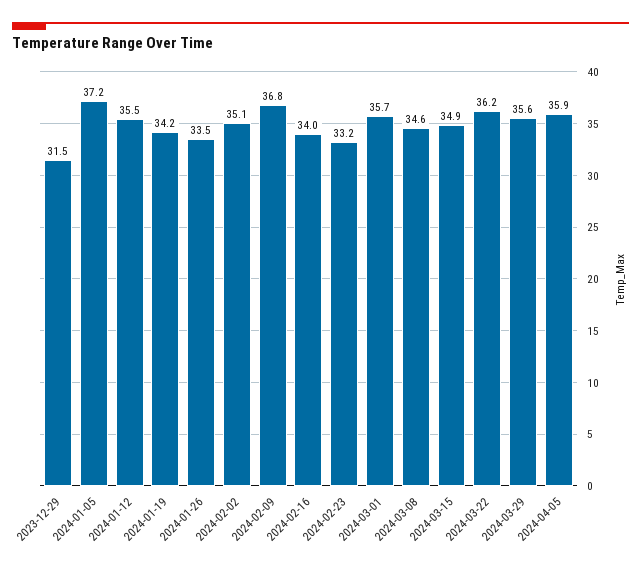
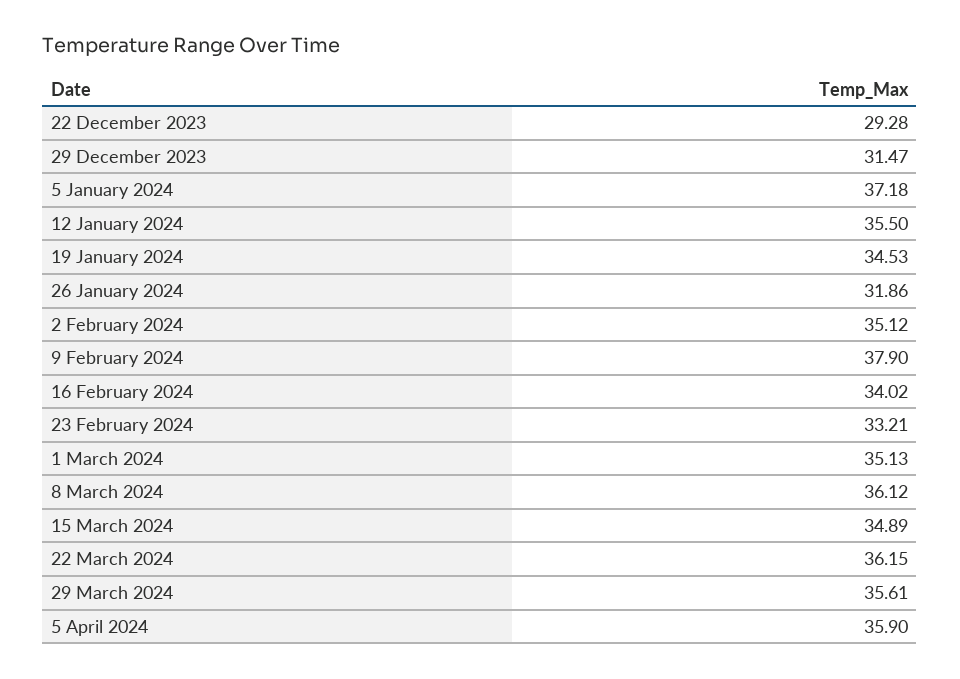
  {
    "2023-12-29": 31.47,
    "2024-01-05": 37.18,
    "2024-01-12": 35.5,
-   "2024-01-19": 34.2,
+   "2024-01-19": 34.53,
-   "2024-01-26": 33.5,
+   "2024-01-26": 31.86,
    "2024-02-02": 35.12,
-   "2024-02-09": 36.8,
+   "2024-02-09": 37.9,
    "2024-02-16": 34.02,
    "2024-02-23": 33.21,
-   "2024-03-01": 35.7,
+   "2024-03-01": 35.13,
-   "2024-03-08": 34.6,
+   "2024-03-08": 36.12,
    "2024-03-15": 34.89,
    "2024-03-22": 36.15,
    "2024-03-29": 35.61,
-   "2024-04-05": 35.9
+   "2024-04-05": 35.9,
+   "22 December 2023": 29.28
  }

